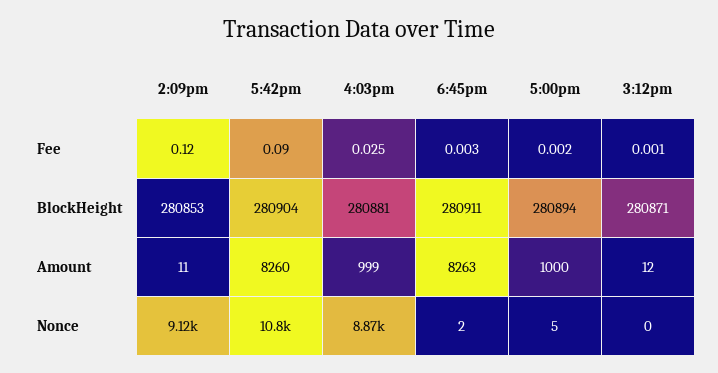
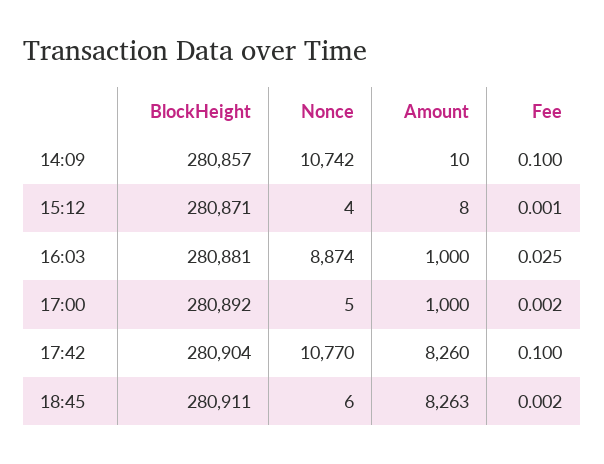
  {
    "2:09pm": {
-     "Fee": 0.12,
+     "Fee": 0.1,
-     "BlockHeight": 280853,
+     "BlockHeight": 280857,
-     "Amount": 11,
+     "Amount": 10,
-     "Nonce": 9120
+     "Nonce": 10742
    },
    "5:42pm": {
-     "Fee": 0.09,
+     "Fee": 0.1,
      "BlockHeight": 280904,
      "Amount": 8260,
      "Nonce": 10770
    },
    "4:03pm": {
      "Fee": 0.025,
      "BlockHeight": 280881,
-     "Amount": 999,
+     "Amount": 1000,
      "Nonce": 8874
    },
    "6:45pm": {
-     "Fee": 0.003,
+     "Fee": 0.002,
      "BlockHeight": 280911,
      "Amount": 8263,
-     "Nonce": 2
+     "Nonce": 6
    },
    "5:00pm": {
      "Fee": 0.002,
-     "BlockHeight": 280894,
+     "BlockHeight": 280892,
      "Amount": 1000,
      "Nonce": 5
    },
    "3:12pm": {
      "Fee": 0.001,
      "BlockHeight": 280871,
-     "Amount": 12,
+     "Amount": 8,
-     "Nonce": 0
+     "Nonce": 4
    }
  }

